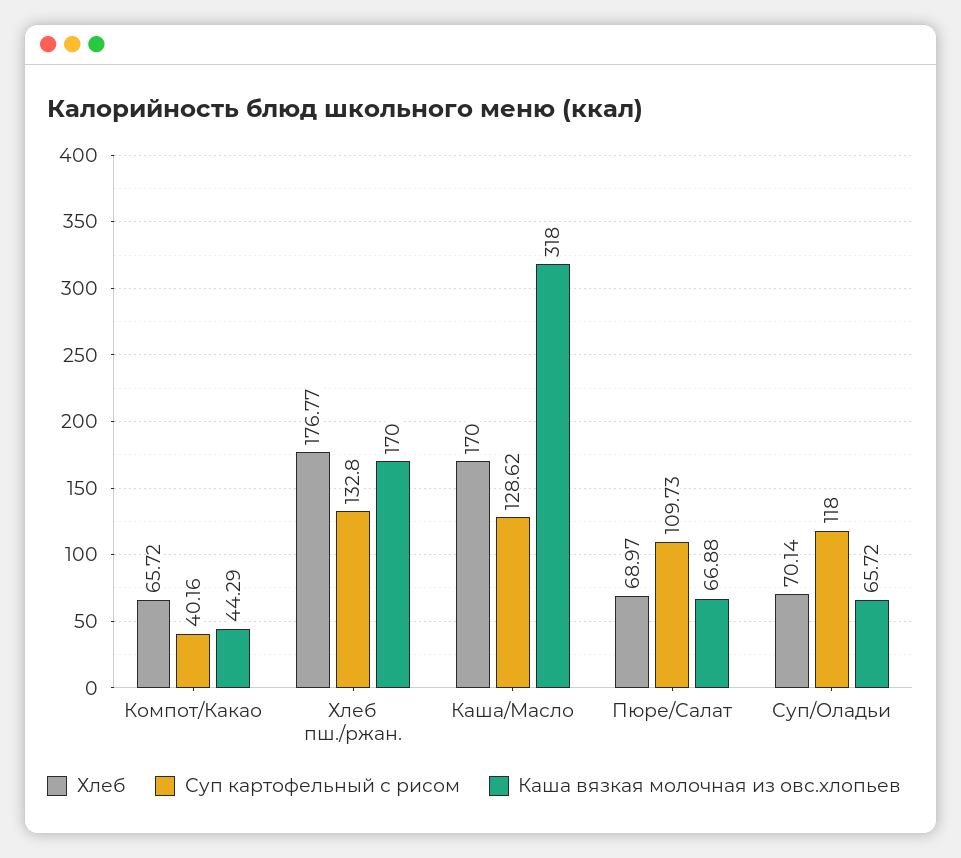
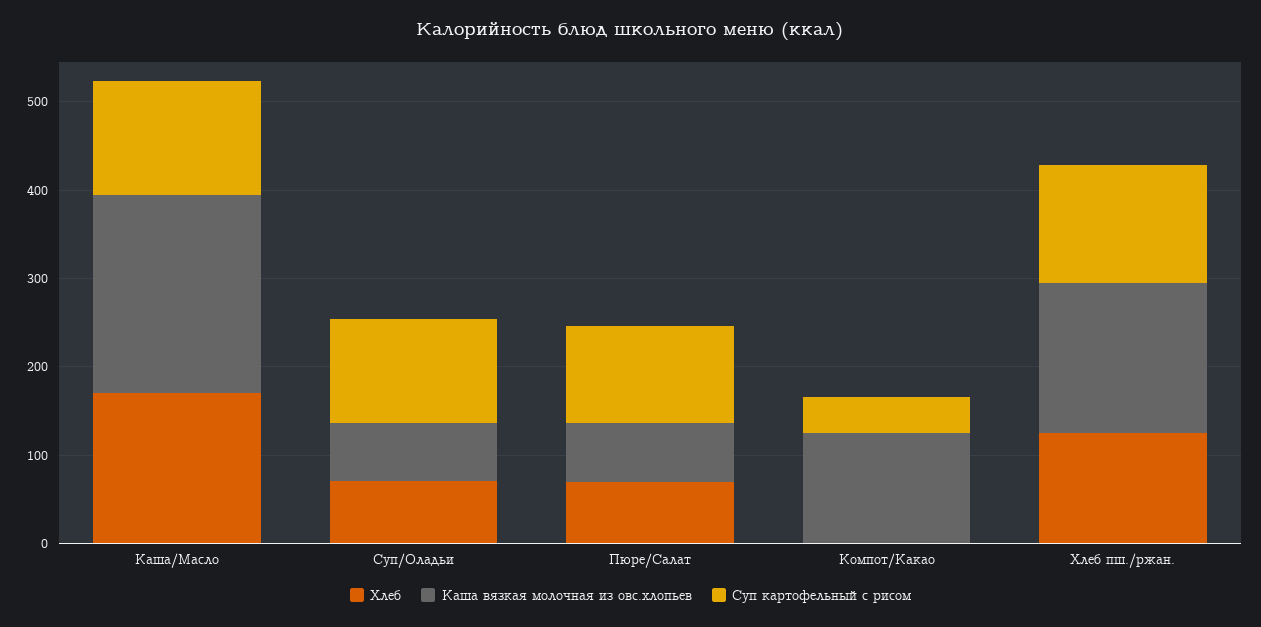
  {
    "Хлеб": {
-     "Компот/Какао": 65.72,
+     "Компот/Какао": 0,
-     "Хлеб пш./ржан.": 176.77,
+     "Хлеб пш./ржан.": 120,
      "Каша/Масло": 170,
      "Пюре/Салат": 68.97,
      "Суп/Оладьи": 70.14
    },
    "Суп картофельный с рисом": {
      "Компот/Какао": 40.16,
      "Хлеб пш./ржан.": 132.8,
      "Каша/Масло": 128.62,
      "Пюре/Салат": 109.73,
      "Суп/Оладьи": 118
    },
    "Каша вязкая молочная из овс.хлопьев": {
-     "Компот/Какао": 44.29,
+     "Компот/Какао": 120,
      "Хлеб пш./ржан.": 170,
-     "Каша/Масло": 318,
+     "Каша/Масло": 220,
      "Пюре/Салат": 66.88,
      "Суп/Оладьи": 65.72
    }
  }

